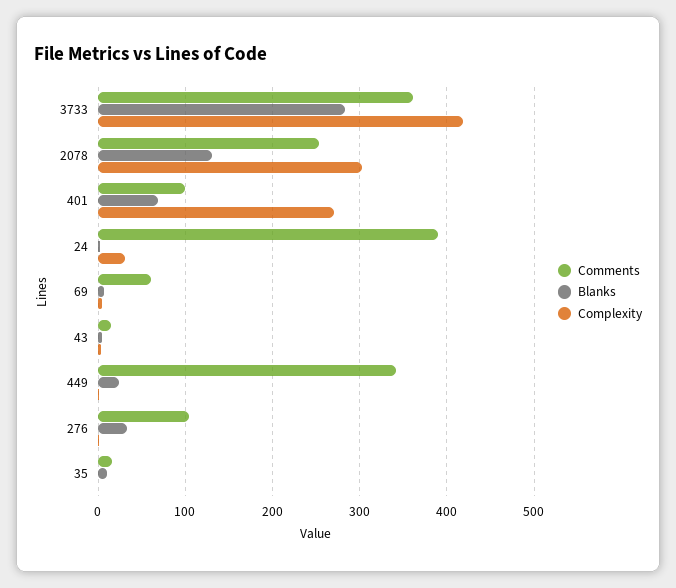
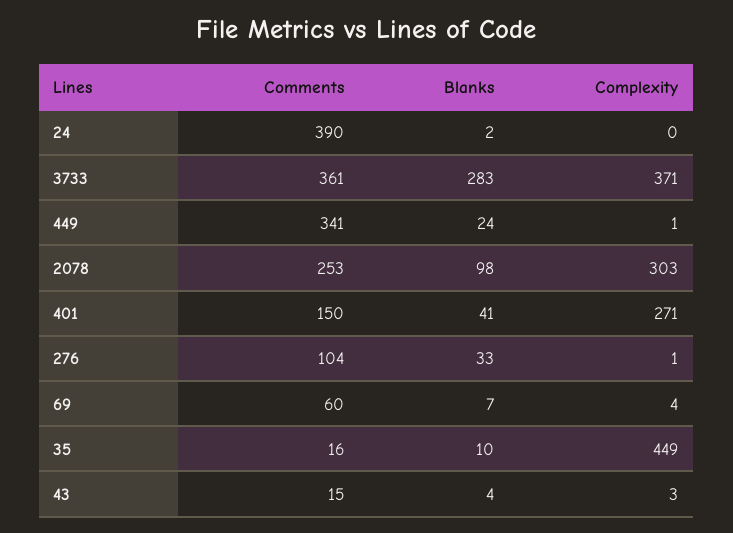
  {
    "Comments": {
      "3733": 361,
      "2078": 253,
-     "401": 100,
+     "401": 150,
      "24": 390,
      "69": 60,
      "43": 15,
      "449": 341,
      "276": 104,
      "35": 16
    },
    "Blanks": {
      "3733": 283,
-     "2078": 130,
+     "2078": 98,
-     "401": 70,
+     "401": 41,
      "24": 2,
      "69": 7,
      "43": 4,
      "449": 24,
      "276": 33,
      "35": 10
    },
    "Complexity": {
-     "3733": 420,
+     "3733": 371,
      "2078": 303,
      "401": 271,
-     "24": 30,
+     "24": 0,
      "69": 4,
      "43": 3,
      "449": 1,
      "276": 1,
-     "35": 0
+     "35": 449
    }
  }

